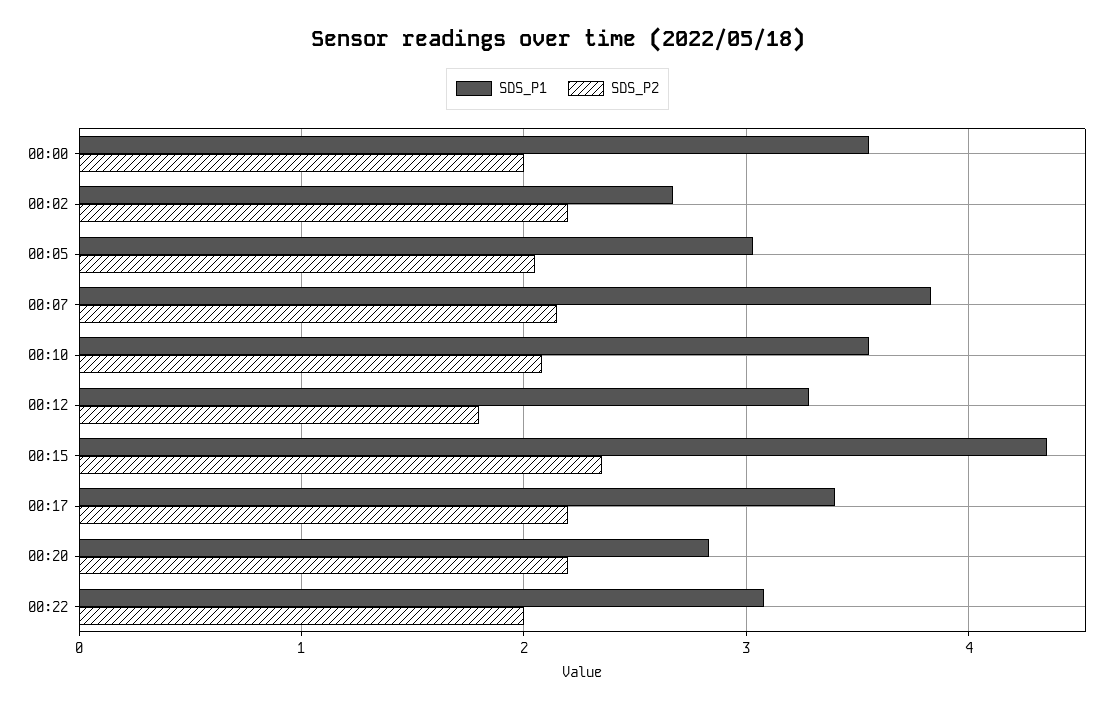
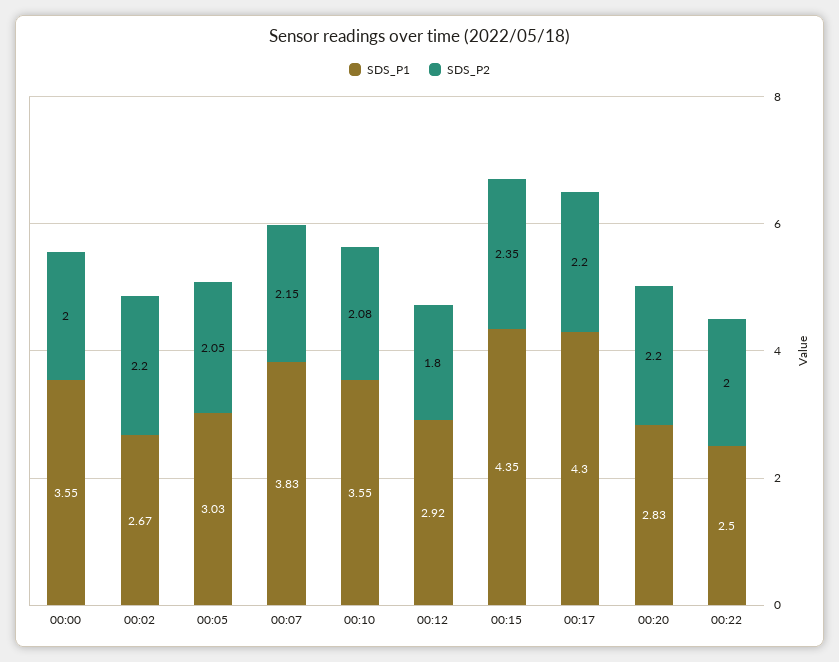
  {
    "SDS_P1": {
      "00:00": 3.55,
      "00:02": 2.67,
      "00:05": 3.03,
      "00:07": 3.83,
      "00:10": 3.55,
-     "00:12": 3.3,
+     "00:12": 2.92,
      "00:15": 4.35,
-     "00:17": 3.4,
+     "00:17": 4.3,
      "00:20": 2.83,
-     "00:22": 3.1
+     "00:22": 2.5
    },
    "SDS_P2": {
      "00:00": 2,
      "00:02": 2.2,
      "00:05": 2.05,
      "00:07": 2.15,
      "00:10": 2.08,
      "00:12": 1.8,
      "00:15": 2.35,
      "00:17": 2.2,
      "00:20": 2.2,
      "00:22": 2
    }
  }

